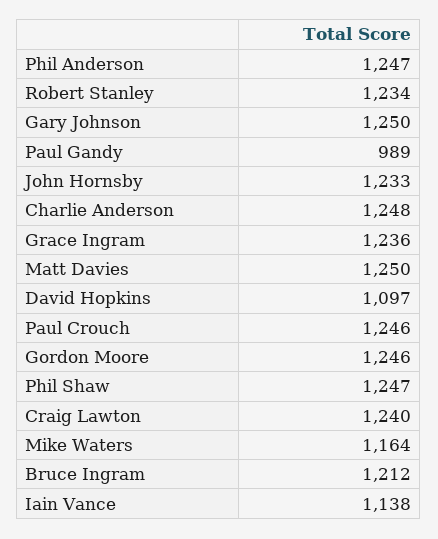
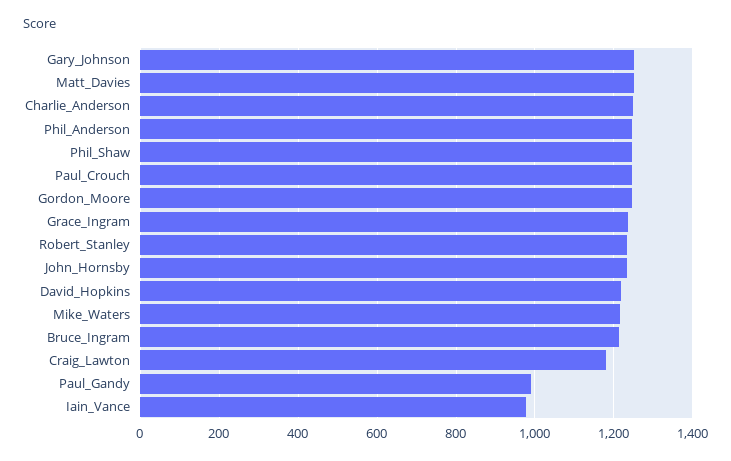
  {
    "Phil Anderson": 1247,
    "Robert Stanley": 1234,
    "Gary Johnson": 1250,
    "Paul Gandy": 989,
    "John Hornsby": 1233,
    "Charlie Anderson": 1248,
    "Grace Ingram": 1236,
    "Matt Davies": 1250,
-   "David Hopkins": 1097,
+   "David Hopkins": 1220,
    "Paul Crouch": 1246,
    "Gordon Moore": 1246,
    "Phil Shaw": 1247,
-   "Craig Lawton": 1240,
+   "Craig Lawton": 1180,
-   "Mike Waters": 1164,
+   "Mike Waters": 1220,
    "Bruce Ingram": 1212,
-   "Iain Vance": 1138
+   "Iain Vance": 980
  }

